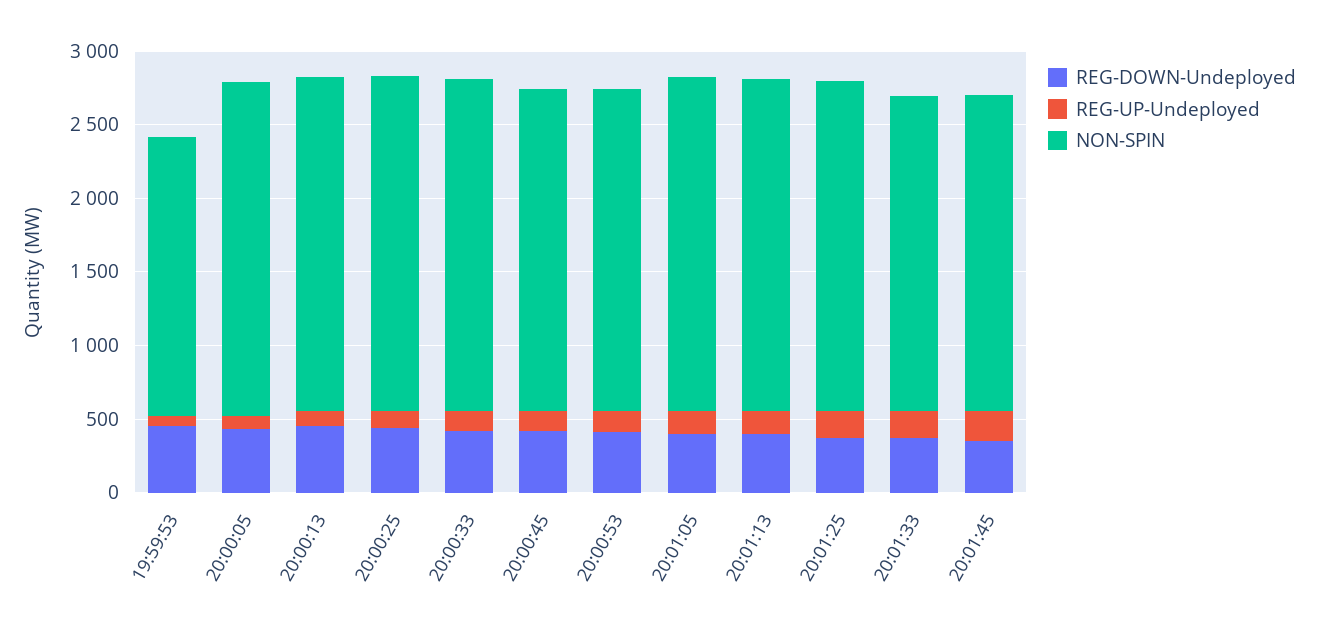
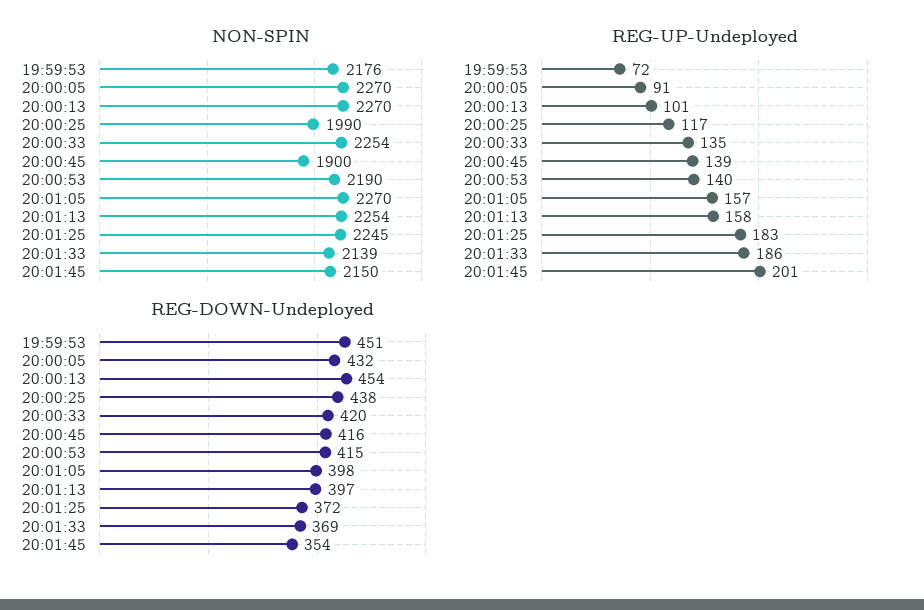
  {
    "REG-DOWN-Undeployed": {
      "19:59:53": 451,
      "20:00:05": 432,
      "20:00:13": 454,
      "20:00:25": 438,
      "20:00:33": 420,
      "20:00:45": 416,
      "20:00:53": 415,
      "20:01:05": 398,
      "20:01:13": 397,
      "20:01:25": 372,
      "20:01:33": 369,
      "20:01:45": 354
    },
    "REG-UP-Undeployed": {
      "19:59:53": 72,
      "20:00:05": 91,
      "20:00:13": 101,
      "20:00:25": 117,
      "20:00:33": 135,
      "20:00:45": 139,
      "20:00:53": 140,
      "20:01:05": 157,
      "20:01:13": 158,
      "20:01:25": 183,
      "20:01:33": 186,
      "20:01:45": 201
    },
    "NON-SPIN": {
-     "19:59:53": 1900,
+     "19:59:53": 2176,
      "20:00:05": 2270,
      "20:00:13": 2270,
-     "20:00:25": 2300,
+     "20:00:25": 1990,
      "20:00:33": 2254,
-     "20:00:45": 2200,
+     "20:00:45": 1900,
      "20:00:53": 2190,
      "20:01:05": 2270,
      "20:01:13": 2254,
      "20:01:25": 2245,
      "20:01:33": 2139,
      "20:01:45": 2150
    }
  }

